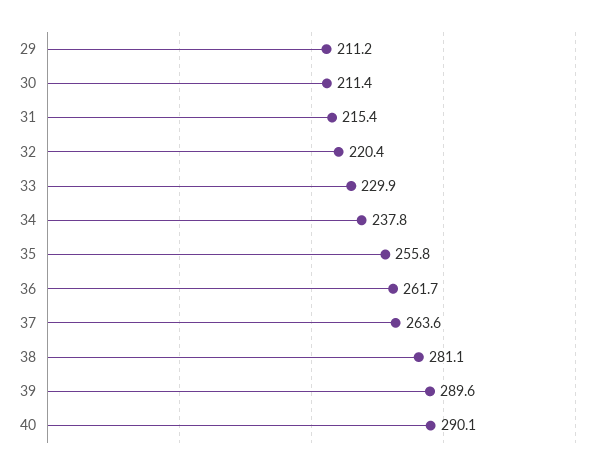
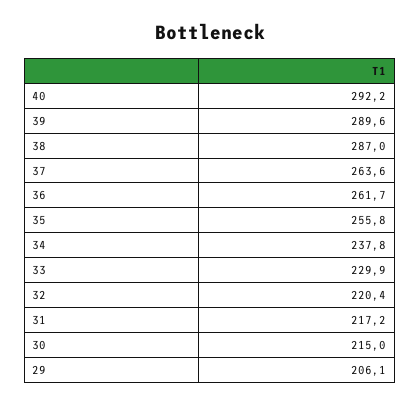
  {
-   "29": 211.2,
+   "29": 206.1,
-   "30": 211.4,
+   "30": 215,
-   "31": 215.4,
+   "31": 217.2,
    "32": 220.4,
    "33": 229.9,
    "34": 237.8,
    "35": 255.8,
    "36": 261.7,
    "37": 263.6,
-   "38": 281.1,
+   "38": 287,
    "39": 289.6,
-   "40": 290.1
+   "40": 292.2
  }

